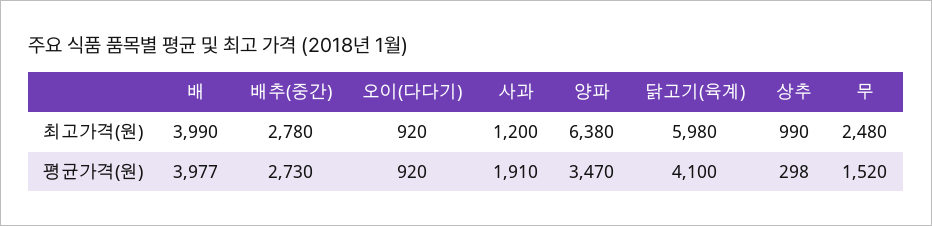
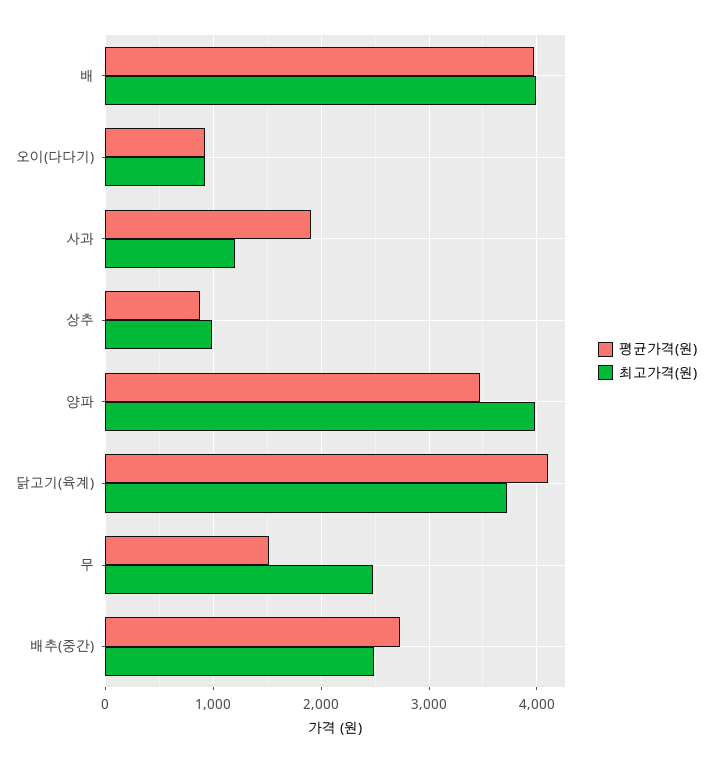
  {
    "최고가격(원)": {
      "배": 3990,
-     "배추(중간)": 2780,
+     "배추(중간)": 2500,
      "오이(다다기)": 920,
      "사과": 1200,
-     "양파": 6380,
+     "양파": 4000,
-     "닭고기(육계)": 5980,
+     "닭고기(육계)": 3700,
      "상추": 990,
      "무": 2480
    },
    "평균가격(원)": {
      "배": 3977,
      "배추(중간)": 2730,
      "오이(다다기)": 920,
      "사과": 1910,
      "양파": 3470,
      "닭고기(육계)": 4100,
-     "상추": 298,
+     "상추": 900,
      "무": 1520
    }
  }

